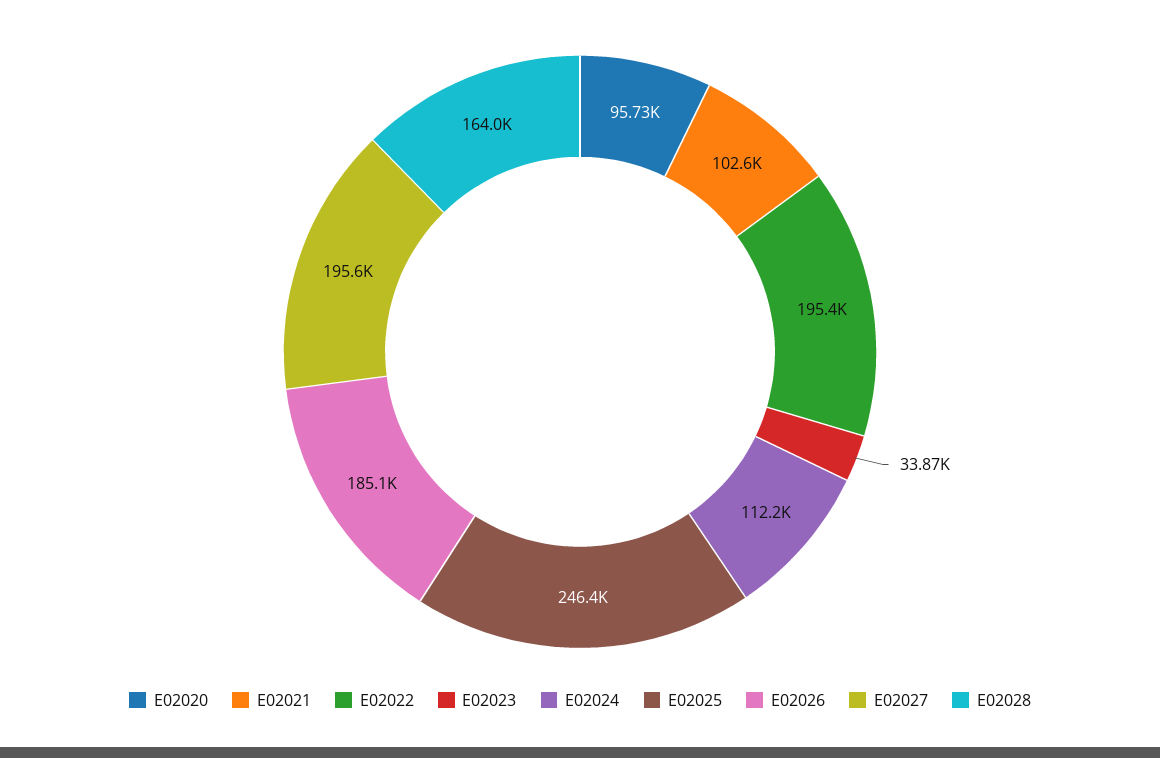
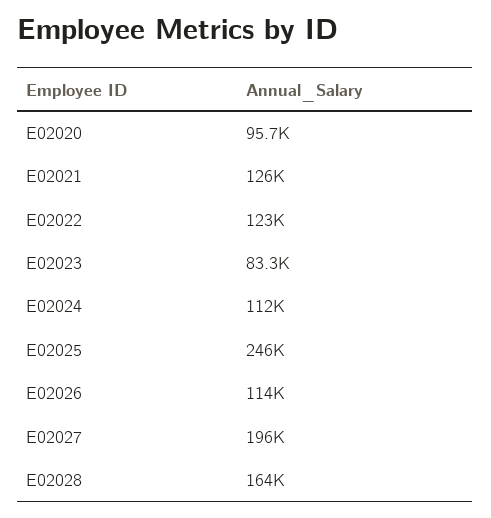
  {
    "E02020": 95730,
-   "E02021": 102600,
+   "E02021": 126000,
-   "E02022": 195400,
+   "E02022": 123000,
-   "E02023": 33870,
+   "E02023": 83300,
    "E02024": 112200,
    "E02025": 246400,
-   "E02026": 185100,
+   "E02026": 114000,
    "E02027": 195600,
    "E02028": 164000
  }

